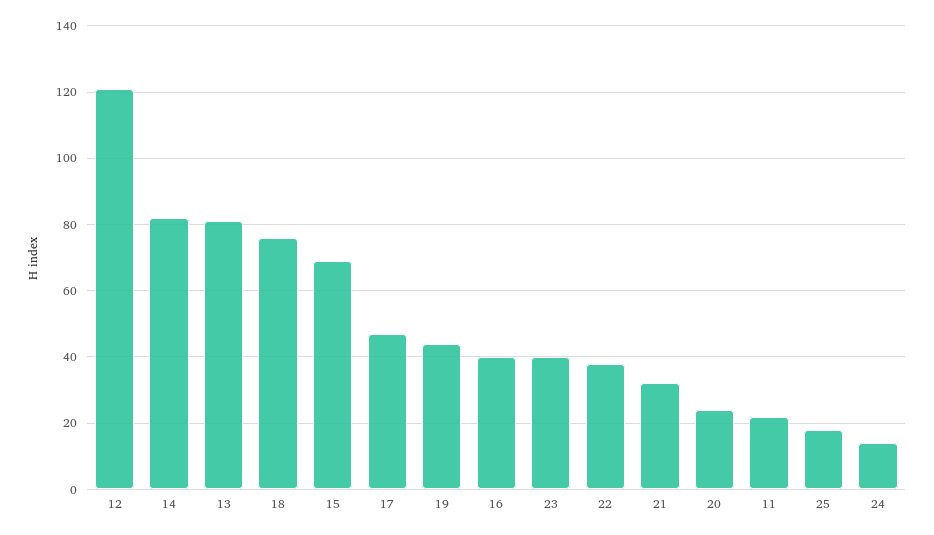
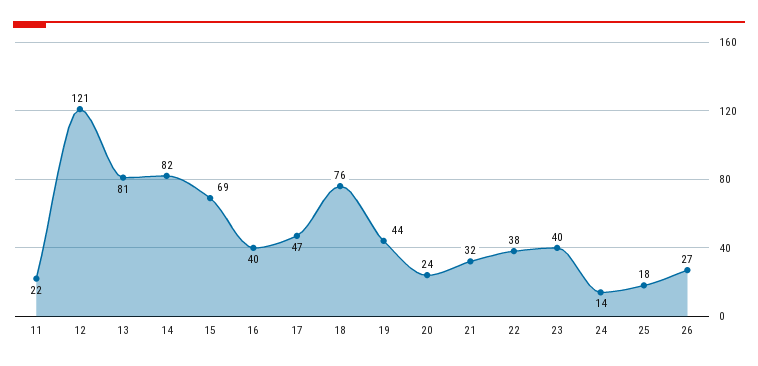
  {
    "12": 121,
    "14": 82,
    "13": 81,
    "18": 76,
    "15": 69,
    "17": 47,
    "19": 44,
    "16": 40,
    "23": 40,
    "22": 38,
    "21": 32,
    "20": 24,
    "11": 22,
    "25": 18,
-   "24": 14
+   "24": 14,
+   "26": 27
  }

